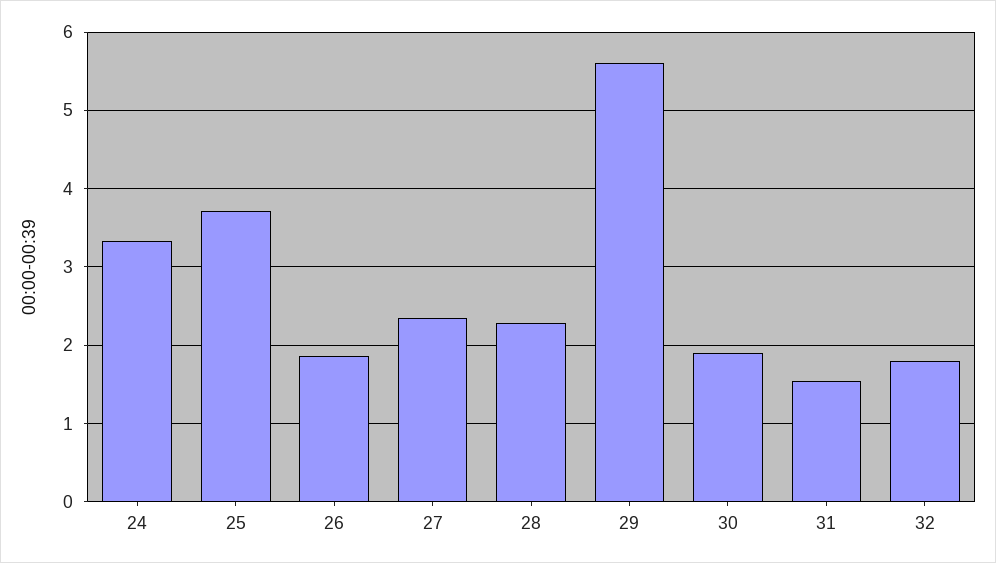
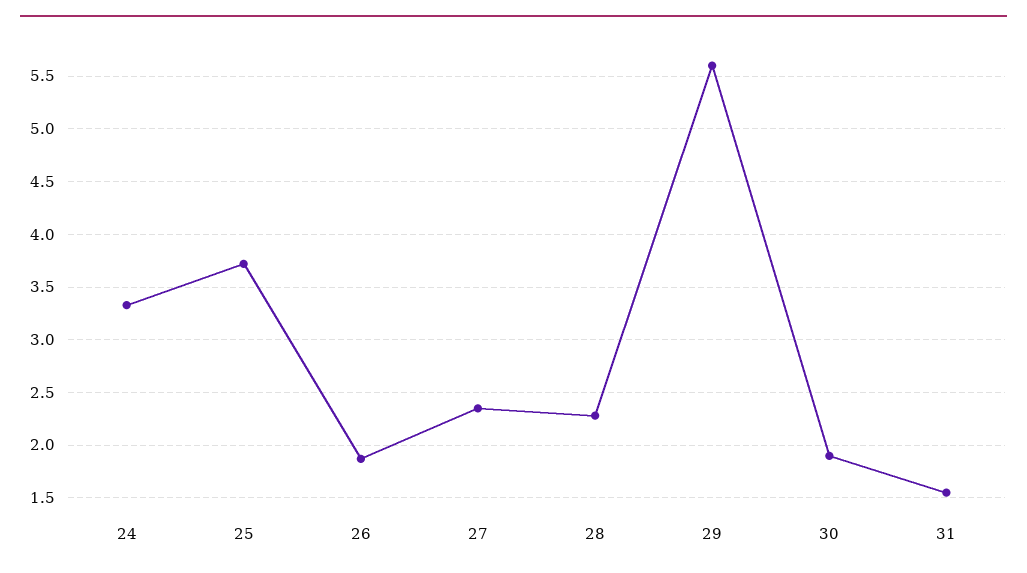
  {
    "24": 3.3,
    "25": 3.7,
    "26": 1.9,
    "27": 2.4,
    "28": 2.3,
    "29": 5.6,
    "30": 1.9,
-   "31": 1.6,
+   "31": 1.6
-   "32": 1.8
  }

